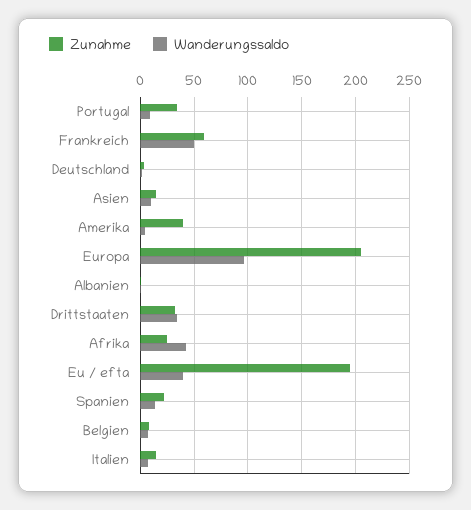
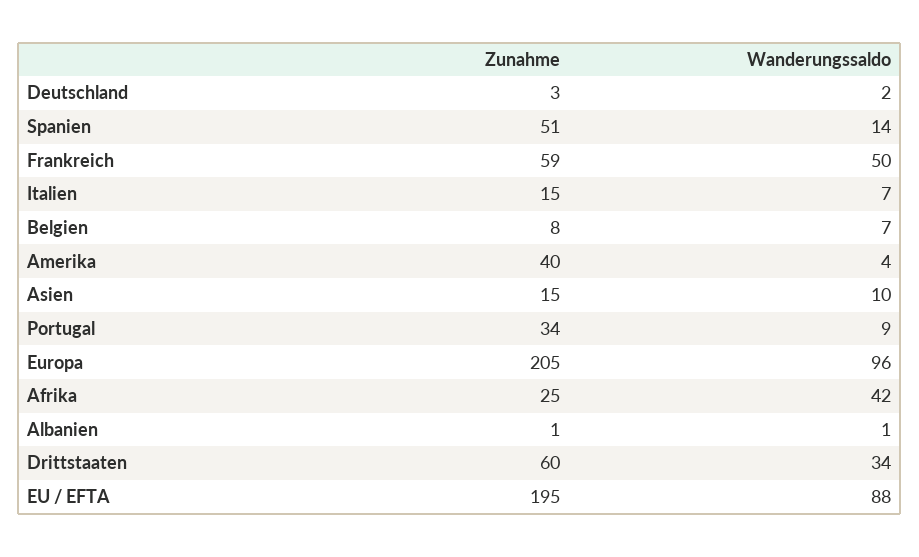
  {
    "Zunahme": {
      "Portugal": 34,
      "Frankreich": 59,
      "Deutschland": 3,
      "Asien": 15,
      "Amerika": 40,
      "Europa": 205,
      "Albanien": 1,
-     "Drittstaaten": 30,
+     "Drittstaaten": 60,
      "Afrika": 25,
      "Eu / efta": 195,
-     "Spanien": 20,
+     "Spanien": 51,
      "Belgien": 8,
      "Italien": 15
    },
    "Wanderungssaldo": {
      "Portugal": 9,
      "Frankreich": 50,
      "Deutschland": 2,
      "Asien": 10,
      "Amerika": 4,
      "Europa": 96,
      "Albanien": 1,
      "Drittstaaten": 34,
      "Afrika": 42,
-     "Eu / efta": 40,
+     "Eu / efta": 88,
      "Spanien": 14,
      "Belgien": 7,
      "Italien": 7
    }
  }

